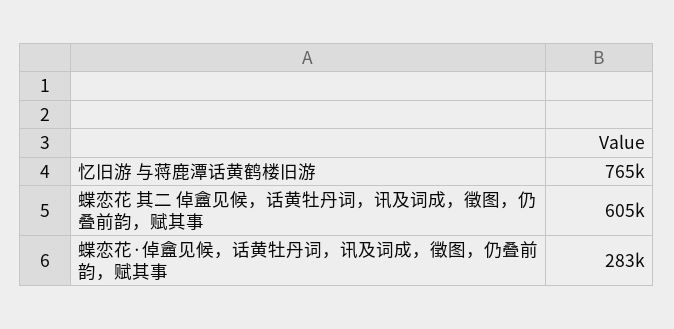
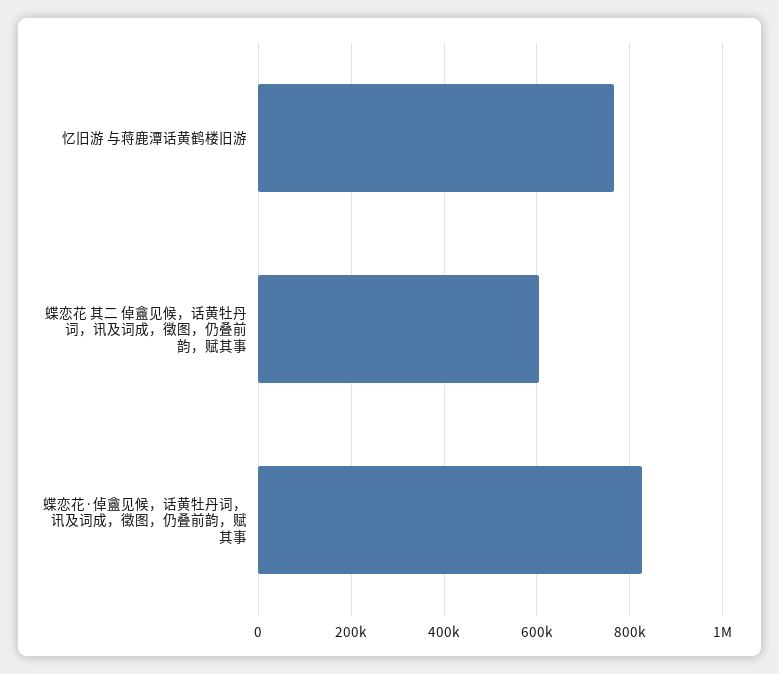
  {
    "忆旧游 与蒋鹿潭话黄鹤楼旧游": 765000,
    "蝶恋花 其二 倬盦见候，话黄牡丹词，讯及词成，徵图，仍叠前韵，赋其事": 605000,
-   "蝶恋花·倬盦见候，话黄牡丹词，讯及词成，徵图，仍叠前韵，赋其事": 283000
+   "蝶恋花·倬盦见候，话黄牡丹词，讯及词成，徵图，仍叠前韵，赋其事": 820000
  }

